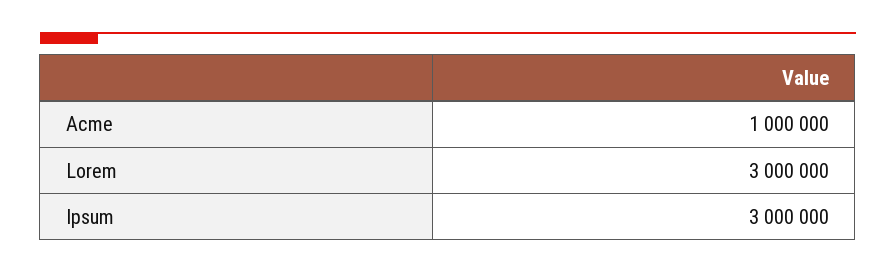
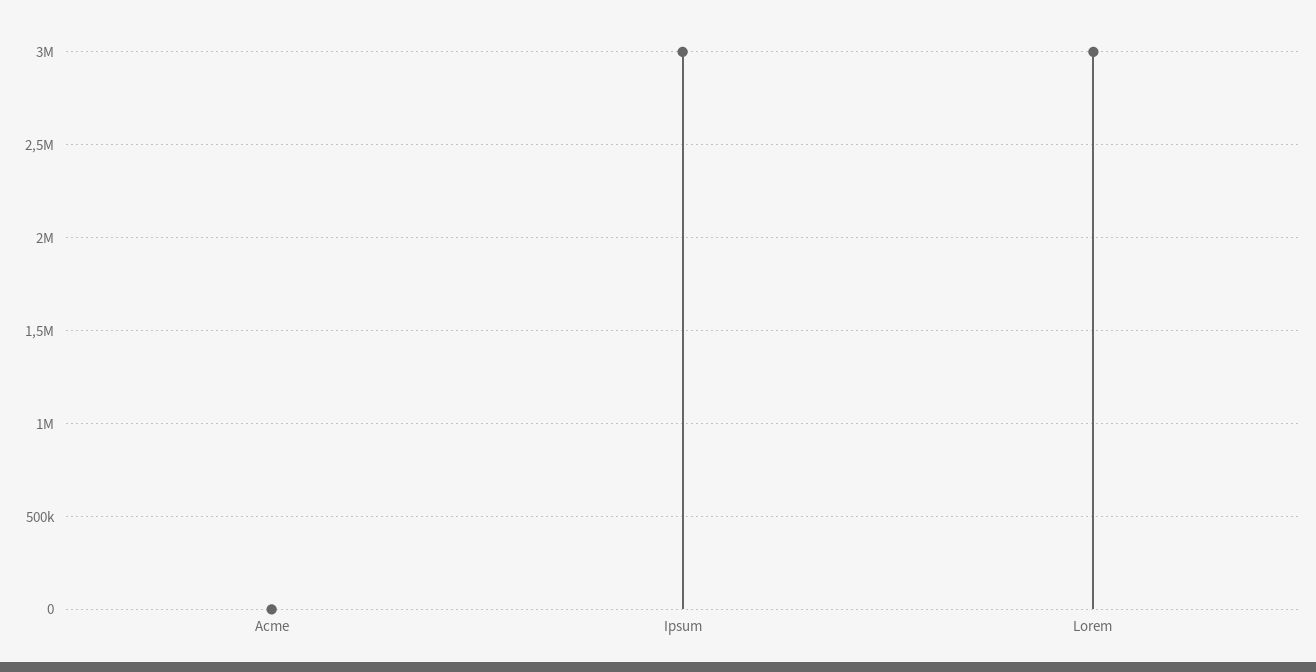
  {
-   "Acme": 1000000,
+   "Acme": 0,
    "Lorem": 3000000,
    "Ipsum": 3000000
  }

